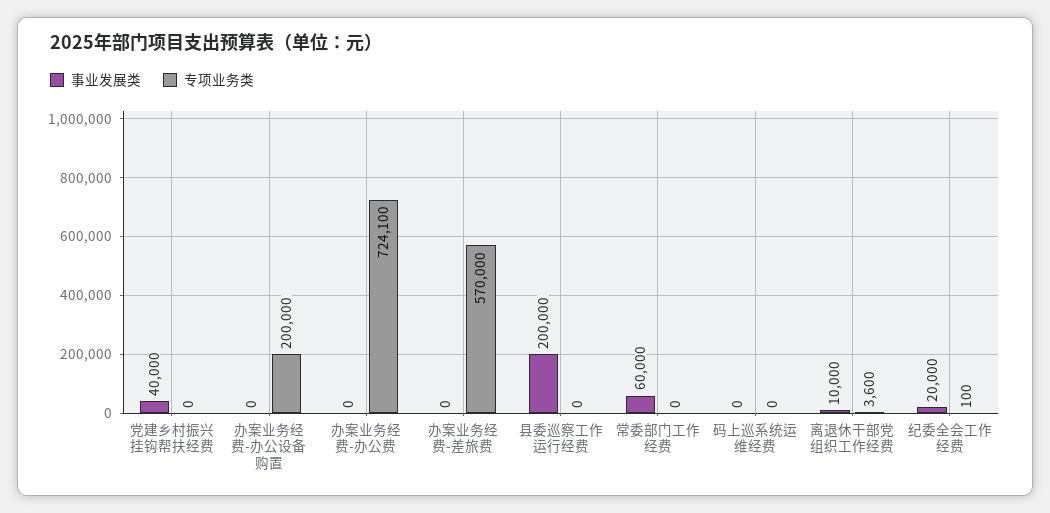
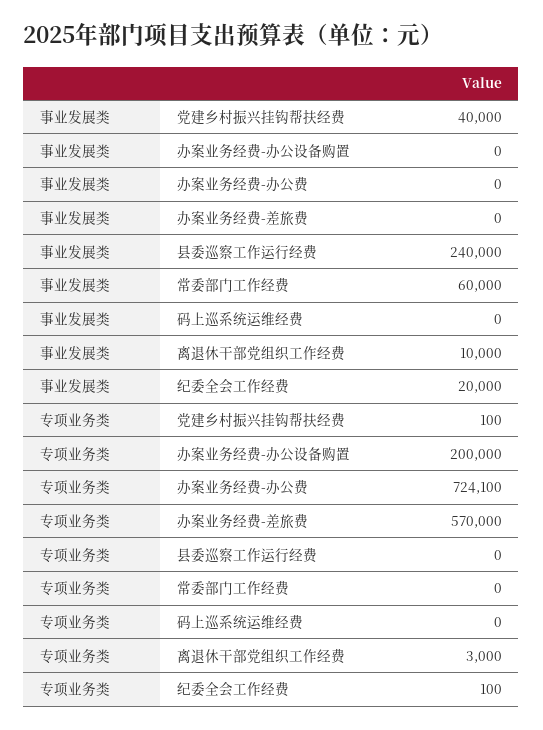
  {
    "事业发展类": {
      "党建乡村振兴挂钩帮扶经费": 40000,
      "办案业务经费-办公设备购置": 0,
      "办案业务经费-办公费": 0,
      "办案业务经费-差旅费": 0,
-     "县委巡察工作运行经费": 200000,
+     "县委巡察工作运行经费": 240000,
      "常委部门工作经费": 60000,
      "码上巡系统运维经费": 0,
      "离退休干部党组织工作经费": 10000,
      "纪委全会工作经费": 20000
    },
    "专项业务类": {
-     "党建乡村振兴挂钩帮扶经费": 0,
+     "党建乡村振兴挂钩帮扶经费": 100,
      "办案业务经费-办公设备购置": 200000,
      "办案业务经费-办公费": 724100,
      "办案业务经费-差旅费": 570000,
      "县委巡察工作运行经费": 0,
      "常委部门工作经费": 0,
      "码上巡系统运维经费": 0,
-     "离退休干部党组织工作经费": 3600,
+     "离退休干部党组织工作经费": 3000,
      "纪委全会工作经费": 100
    }
  }

